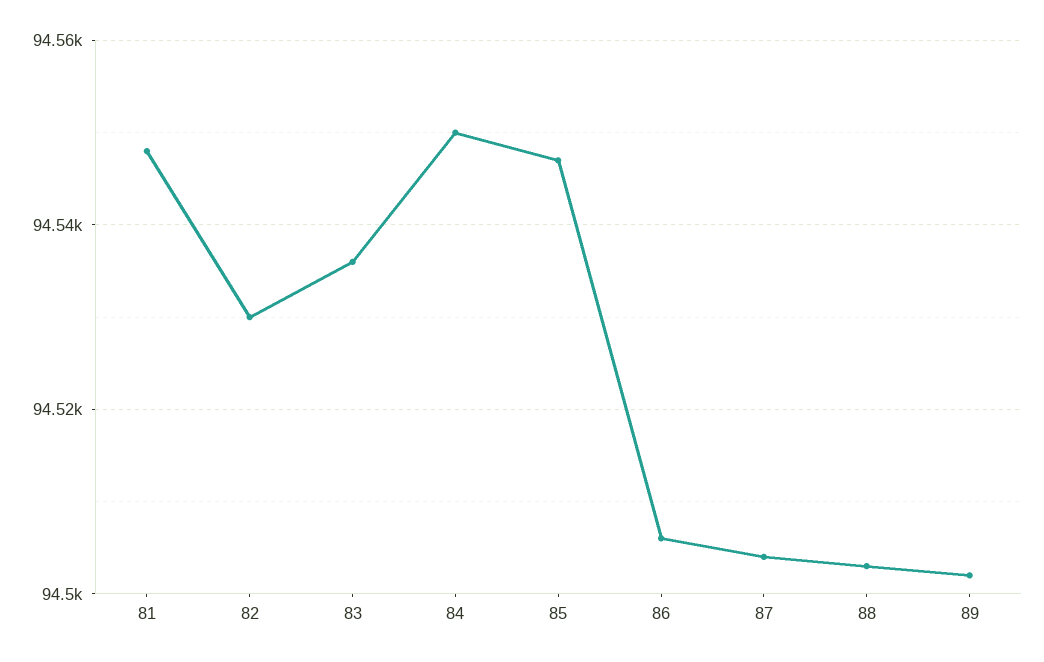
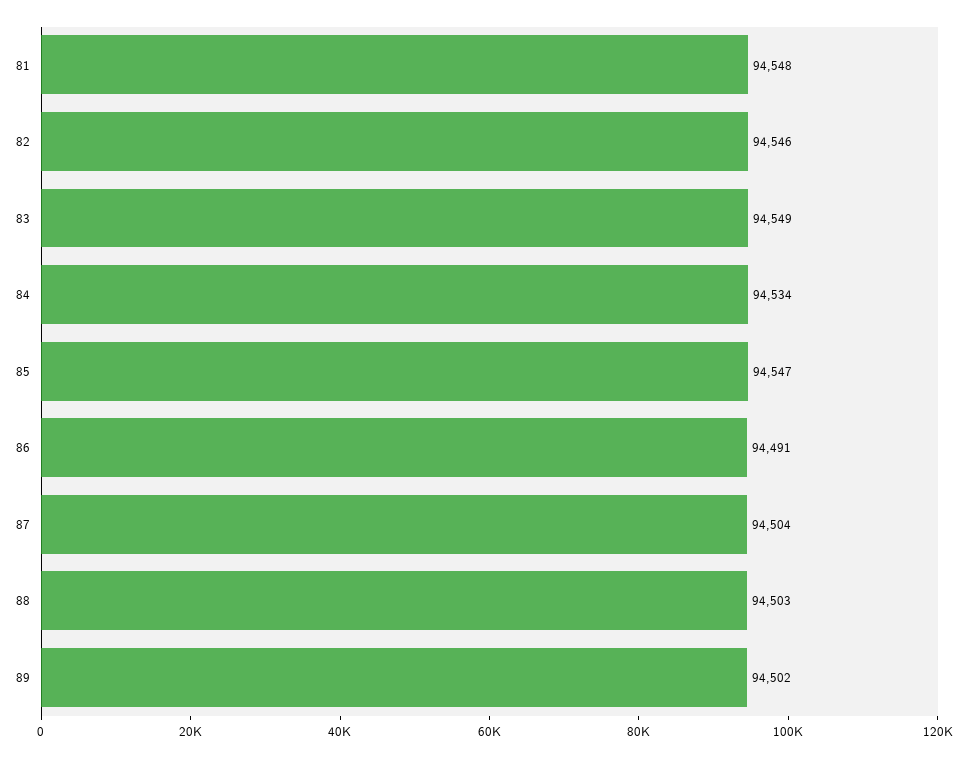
  {
    "81": 94548,
-   "82": 94530,
+   "82": 94546,
-   "83": 94535,
+   "83": 94549,
-   "84": 94550,
+   "84": 94534,
    "85": 94547,
-   "86": 94505,
+   "86": 94491,
    "87": 94504,
    "88": 94503,
    "89": 94502
  }

